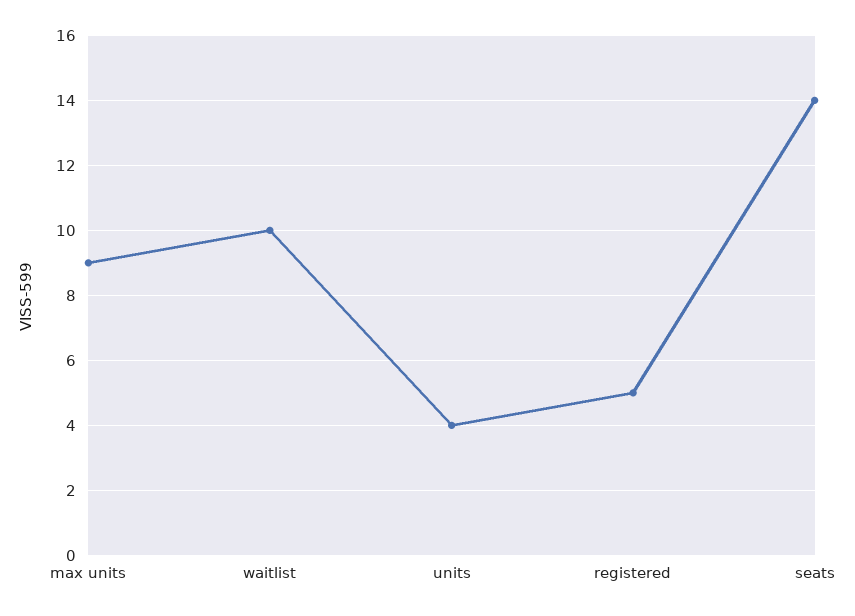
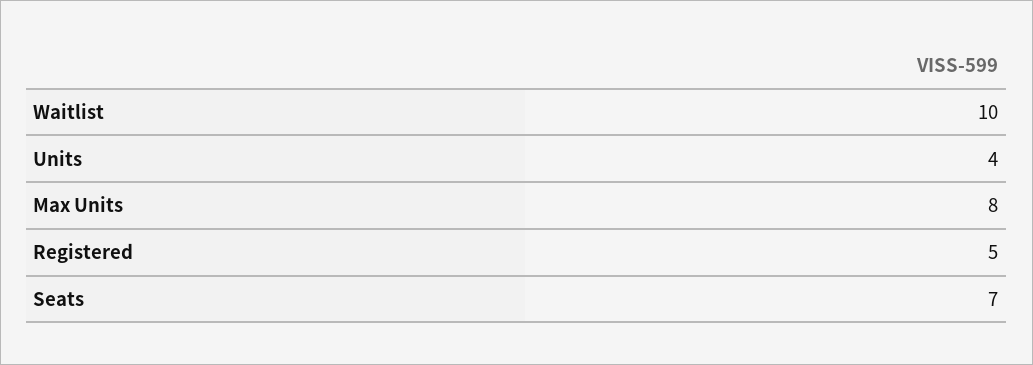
  {
-   "max units": 9,
+   "max units": 8,
    "waitlist": 10,
    "units": 4,
    "registered": 5,
-   "seats": 14
+   "seats": 7
  }

